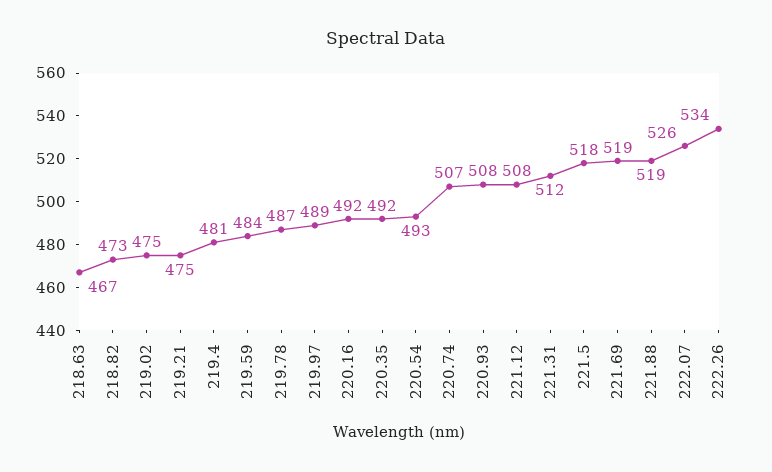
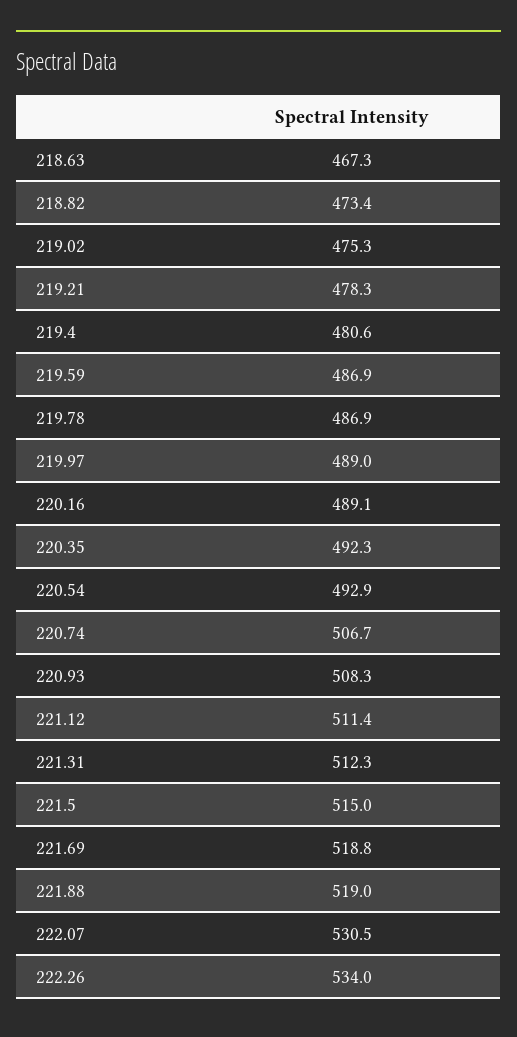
  {
    "218.63": 467.3,
    "218.82": 473.4,
    "219.02": 475.3,
-   "219.21": 475,
+   "219.21": 478.3,
    "219.4": 480.6,
-   "219.59": 484,
+   "219.59": 486.9,
    "219.78": 486.9,
    "219.97": 489,
-   "220.16": 492,
+   "220.16": 489.1,
    "220.35": 492.3,
    "220.54": 492.9,
    "220.74": 506.7,
    "220.93": 508.3,
-   "221.12": 508,
+   "221.12": 511.4,
    "221.31": 512.3,
-   "221.5": 518,
+   "221.5": 515,
    "221.69": 518.8,
    "221.88": 519,
-   "222.07": 526,
+   "222.07": 530.5,
    "222.26": 534
  }

